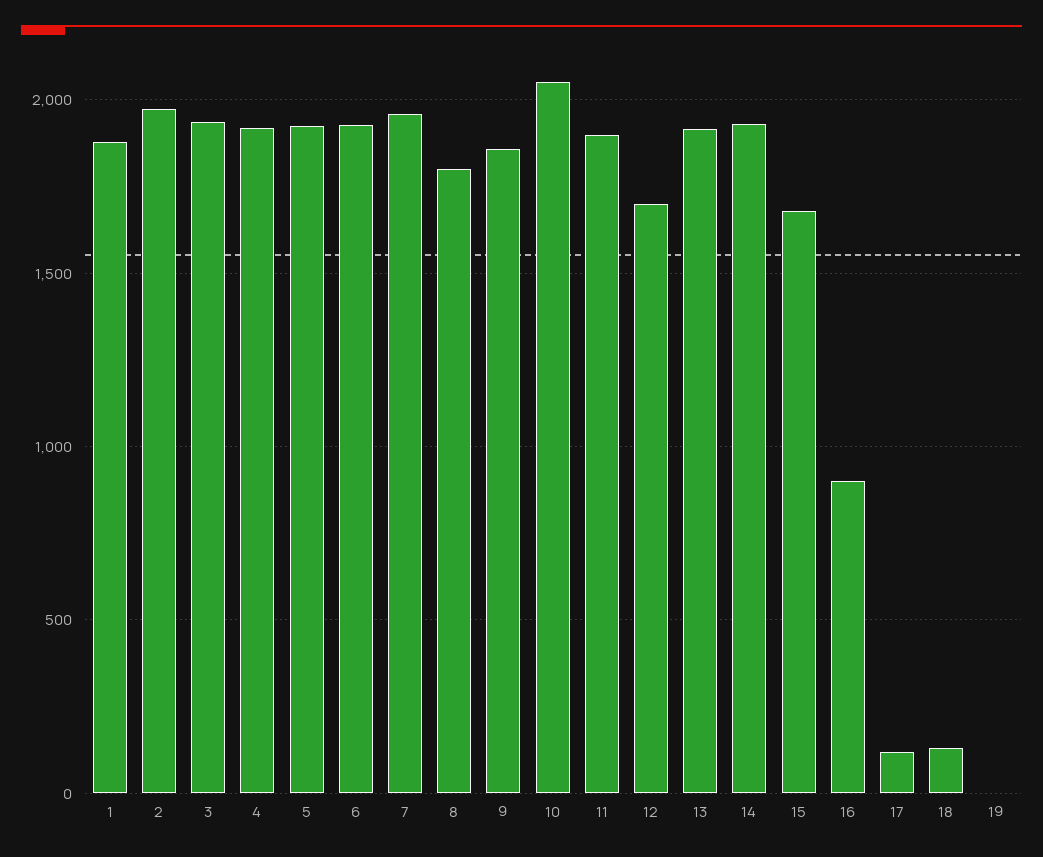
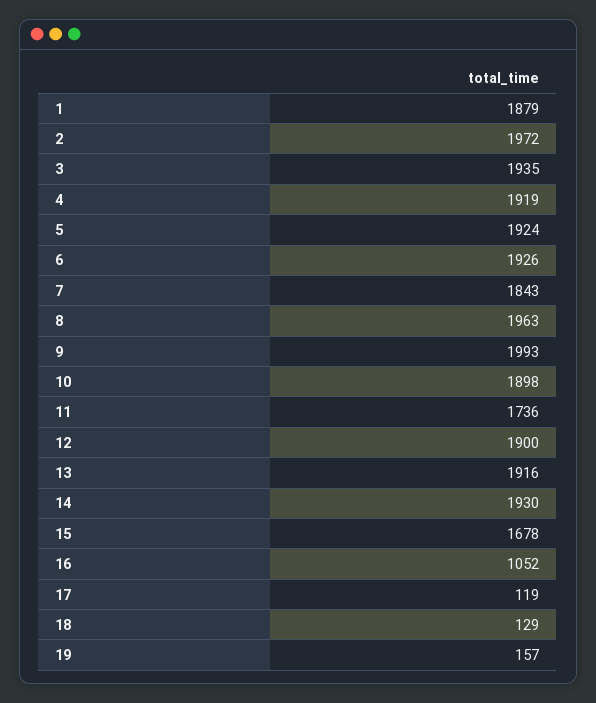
  {
    "1": 1879,
    "2": 1972,
    "3": 1935,
    "4": 1919,
    "5": 1924,
    "6": 1926,
-   "7": 1950,
+   "7": 1843,
-   "8": 1800,
+   "8": 1963,
-   "9": 1850,
+   "9": 1993,
-   "10": 2050,
+   "10": 1898,
-   "11": 1900,
+   "11": 1736,
-   "12": 1700,
+   "12": 1900,
    "13": 1916,
    "14": 1930,
    "15": 1678,
-   "16": 900,
+   "16": 1052,
    "17": 119,
    "18": 129,
-   "19": 0
+   "19": 157
  }

